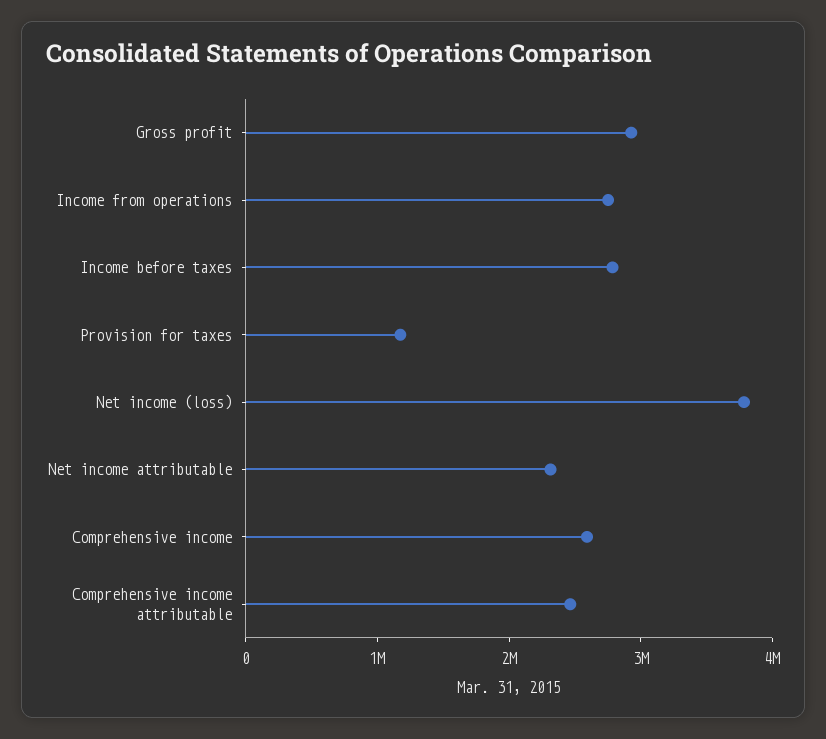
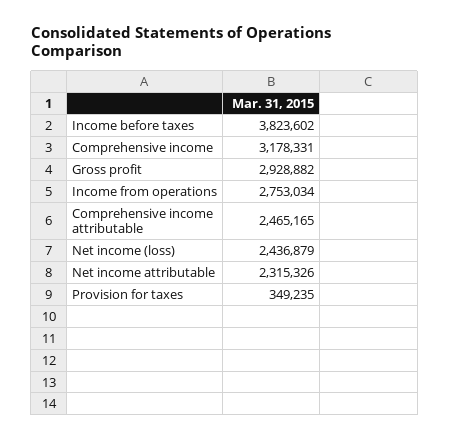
  {
    "Gross profit": 2928882,
    "Income from operations": 2753034,
-   "Income before taxes": 2800000,
+   "Income before taxes": 3823602,
-   "Provision for taxes": 1200000,
+   "Provision for taxes": 349235,
-   "Net income (loss)": 3800000,
+   "Net income (loss)": 2436879,
    "Net income attributable": 2315326,
-   "Comprehensive income": 2600000,
+   "Comprehensive income": 3178331,
    "Comprehensive income attributable": 2465165
  }

